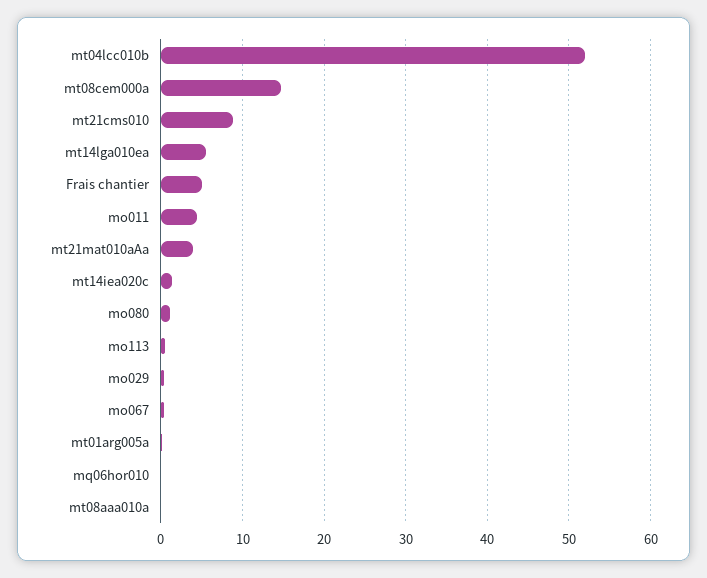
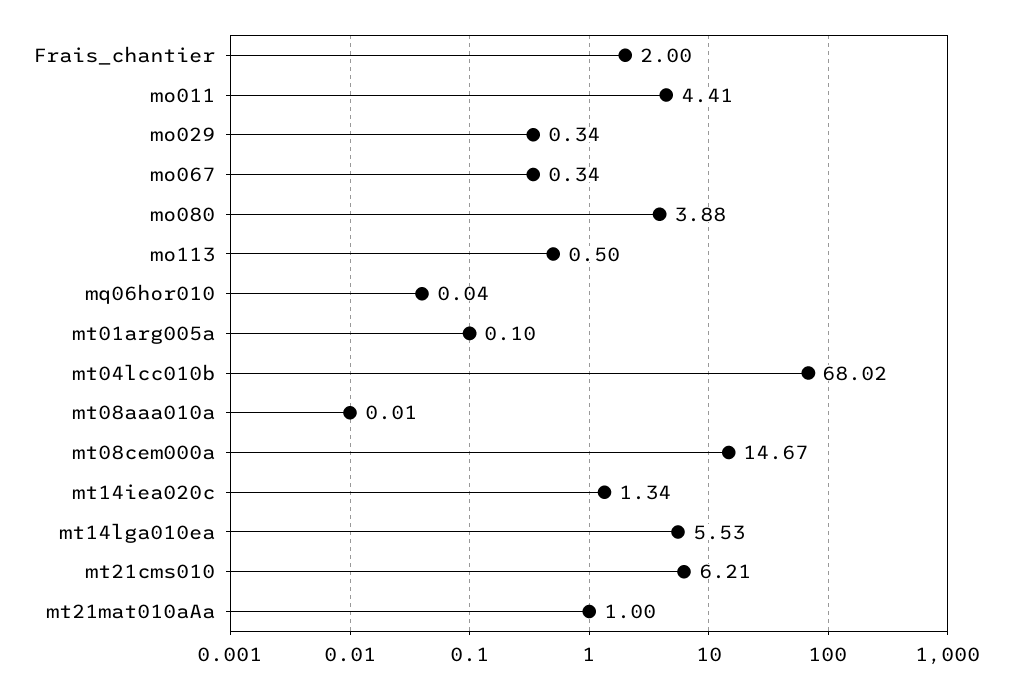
  {
-   "mt04lcc010b": 52,
+   "mt04lcc010b": 68.02,
    "mt08cem000a": 14.67,
-   "mt21cms010": 9,
+   "mt21cms010": 6.21,
    "mt14lga010ea": 5.53,
-   "Frais chantier": 5,
+   "Frais chantier": 2,
    "mo011": 4.41,
-   "mt21mat010aAa": 4,
+   "mt21mat010aAa": 1,
    "mt14iea020c": 1.34,
-   "mo080": 1,
+   "mo080": 3.88,
    "mo113": 0.5,
    "mo029": 0.34,
    "mo067": 0.34,
    "mt01arg005a": 0.1,
    "mq06hor010": 0.04,
    "mt08aaa010a": 0.01
  }

